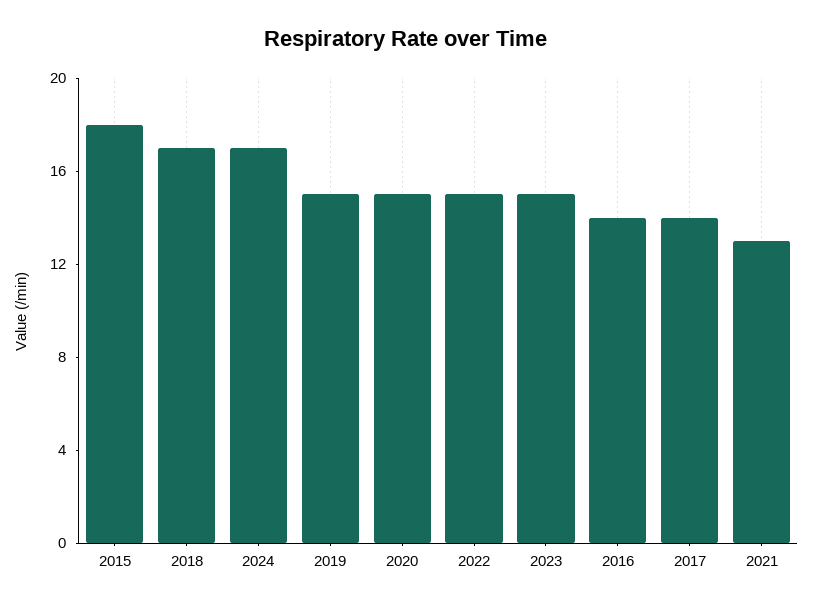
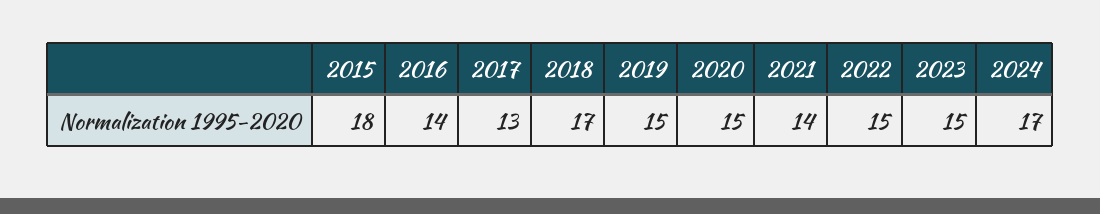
  {
    "2015": 18,
    "2018": 17,
    "2024": 17,
    "2019": 15,
    "2020": 15,
    "2022": 15,
    "2023": 15,
    "2016": 14,
-   "2017": 14,
+   "2017": 13,
-   "2021": 13
+   "2021": 14
  }

